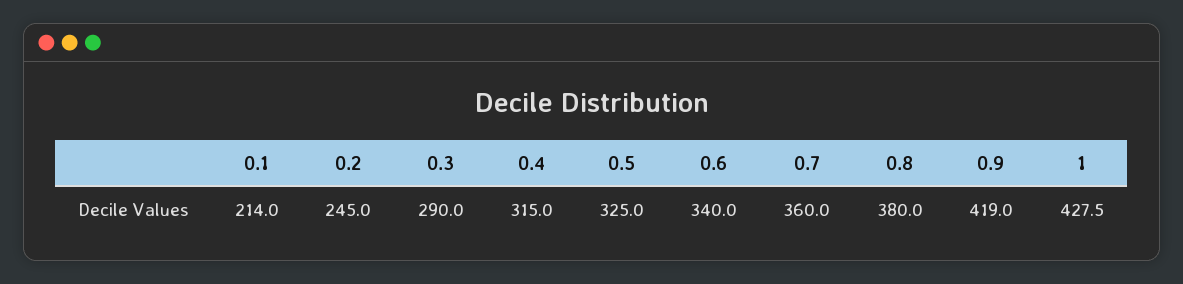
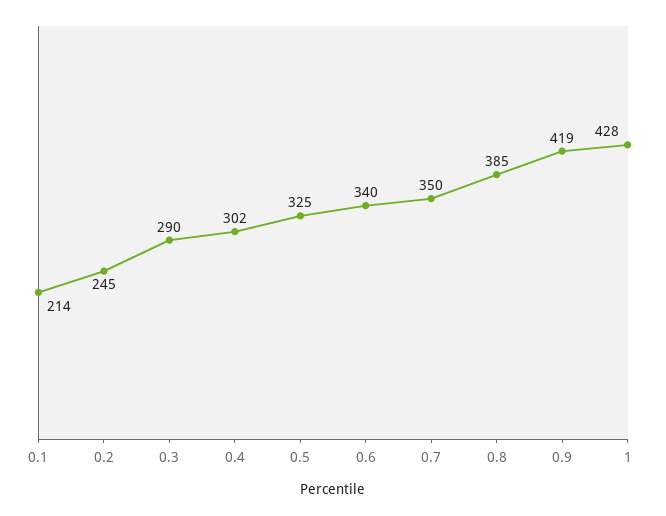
  {
    "0.1": 214,
    "0.2": 245,
    "0.3": 290,
-   "0.4": 315,
+   "0.4": 302,
    "0.5": 325,
    "0.6": 340,
-   "0.7": 360,
+   "0.7": 350,
-   "0.8": 380,
+   "0.8": 385,
    "0.9": 419,
    "1": 427.5
  }

